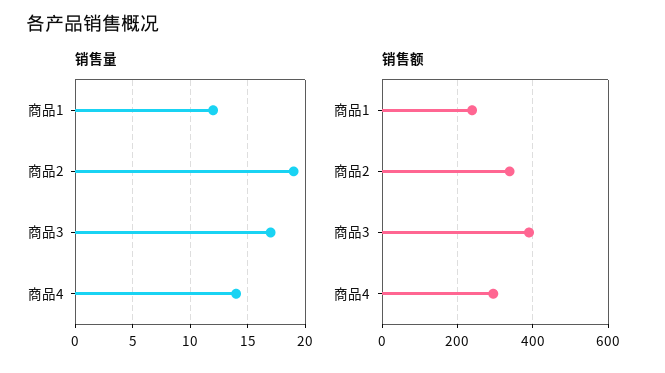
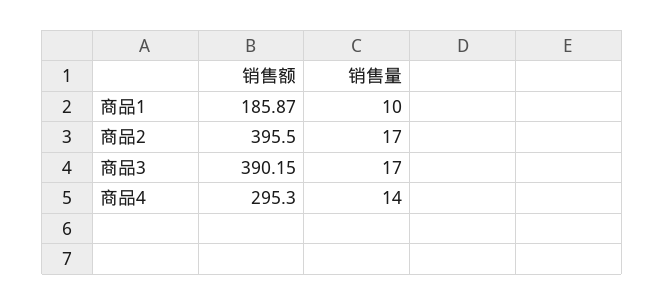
  {
    "销售量": {
-     "商品1": 12,
+     "商品1": 10,
-     "商品2": 19,
+     "商品2": 17,
      "商品3": 17,
      "商品4": 14
    },
    "销售额": {
-     "商品1": 240,
+     "商品1": 185.87,
-     "商品2": 340,
+     "商品2": 395.5,
      "商品3": 390.15,
      "商品4": 295.3
    }
  }

